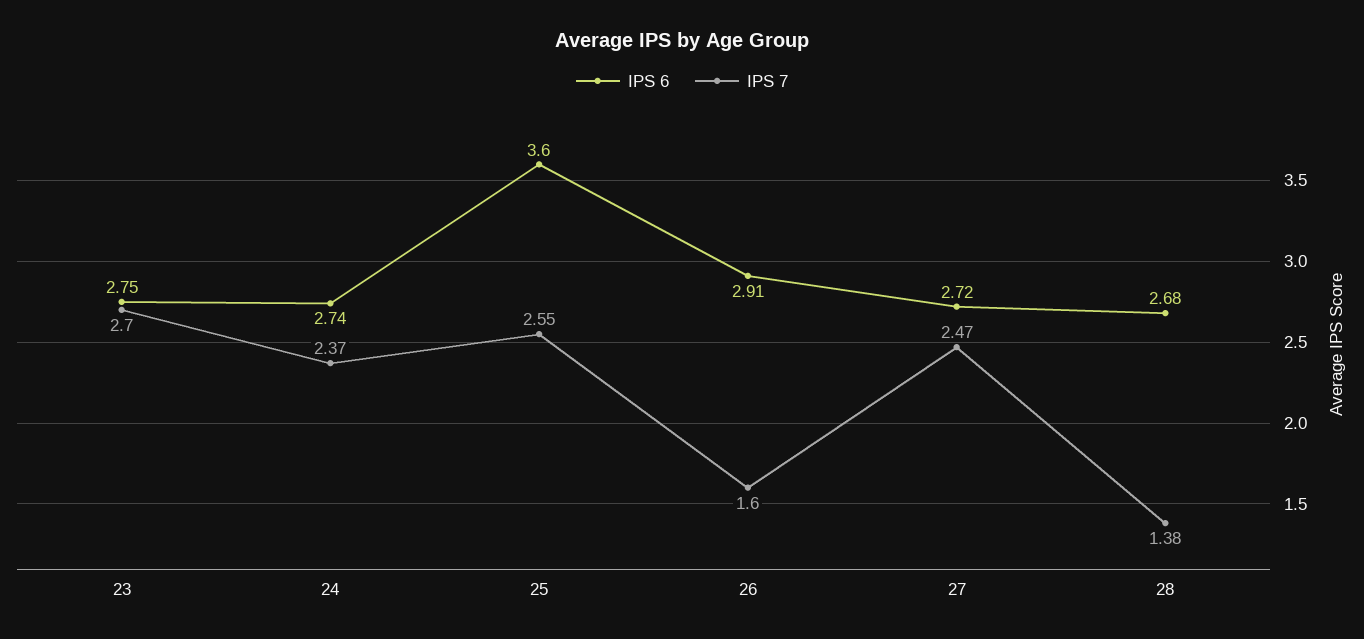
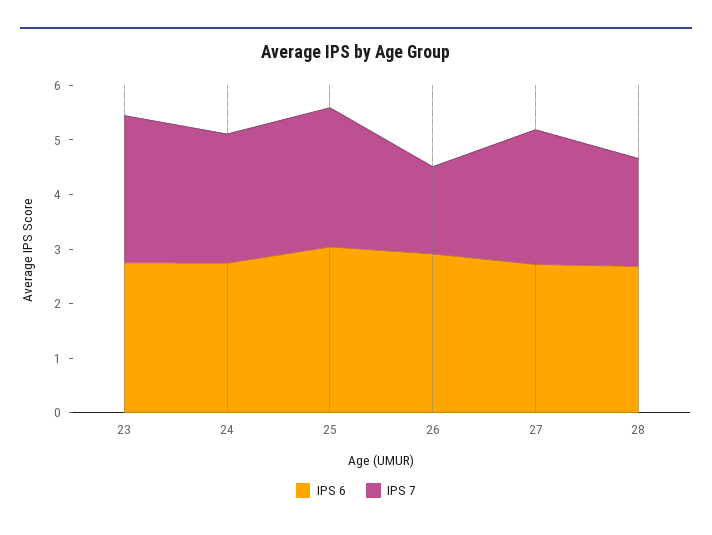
  {
    "IPS 6": {
      "23": 2.75,
      "24": 2.74,
-     "25": 3.6,
+     "25": 3,
      "26": 2.91,
      "27": 2.72,
      "28": 2.68
    },
    "IPS 7": {
      "23": 2.7,
      "24": 2.37,
      "25": 2.55,
      "26": 1.6,
      "27": 2.47,
-     "28": 1.38
+     "28": 2
    }
  }

